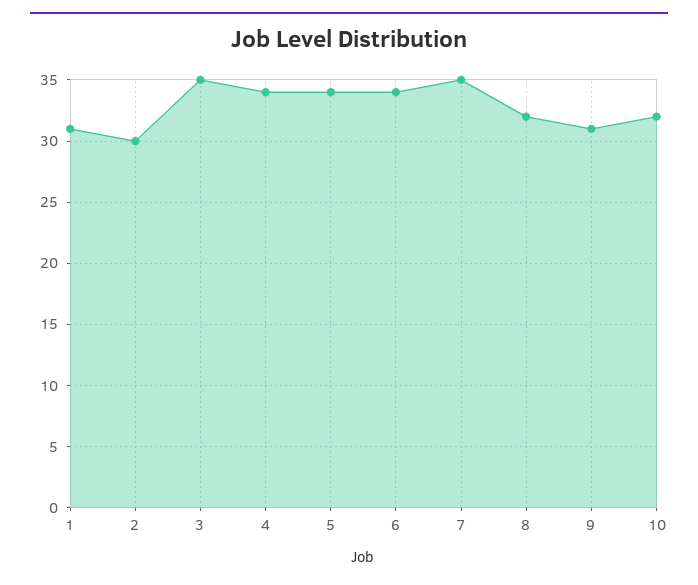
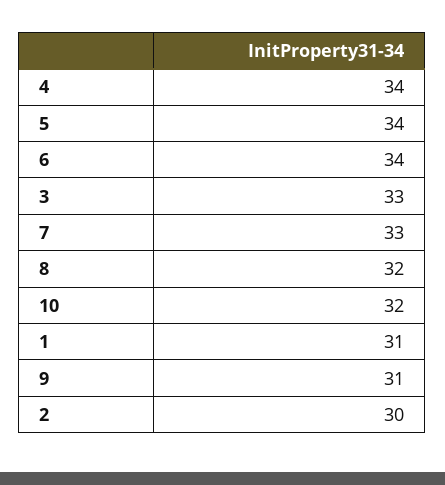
  {
    "1": 31,
    "2": 30,
-   "3": 35,
+   "3": 33,
    "4": 34,
    "5": 34,
    "6": 34,
-   "7": 35,
+   "7": 33,
    "8": 32,
    "9": 31,
    "10": 32
  }

